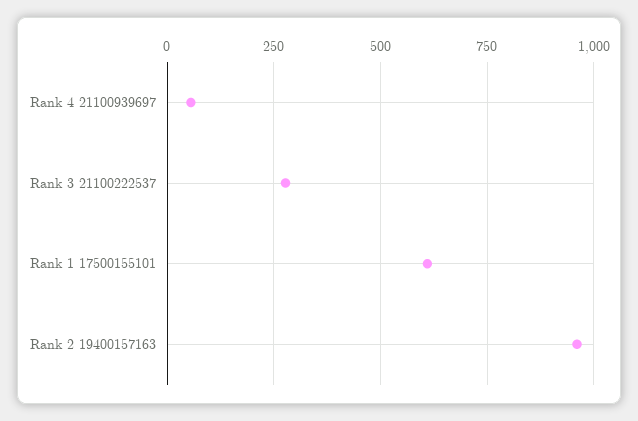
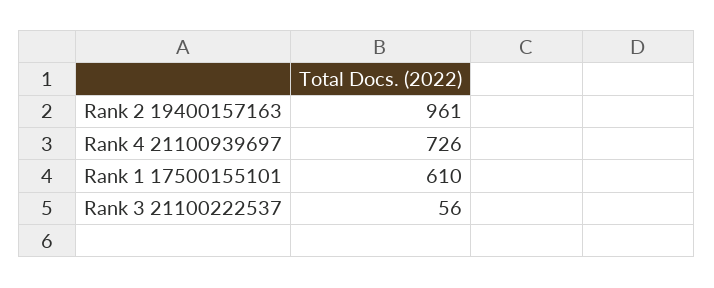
  {
-   "Rank 4 21100939697": 50,
+   "Rank 4 21100939697": 726,
-   "Rank 3 21100222537": 275,
+   "Rank 3 21100222537": 56,
    "Rank 1 17500155101": 610,
    "Rank 2 19400157163": 961
  }

